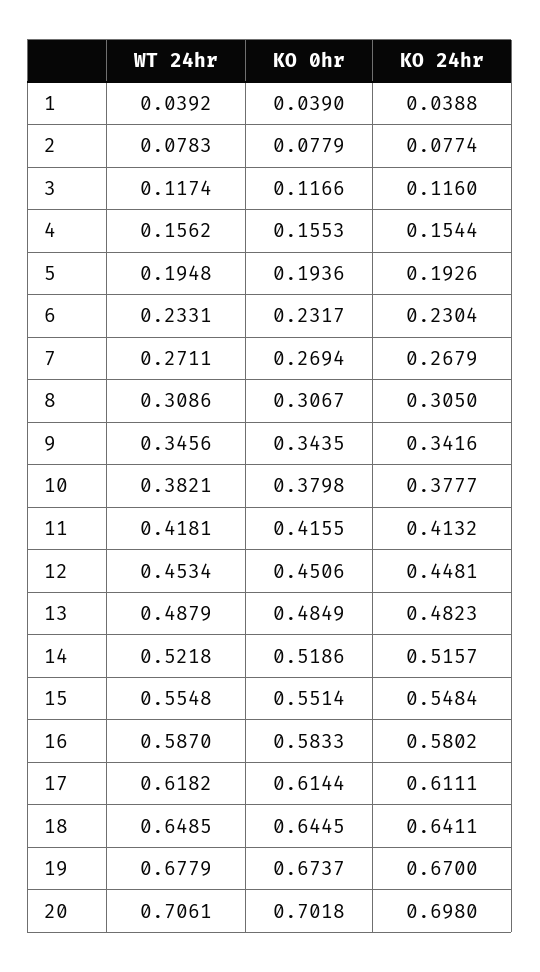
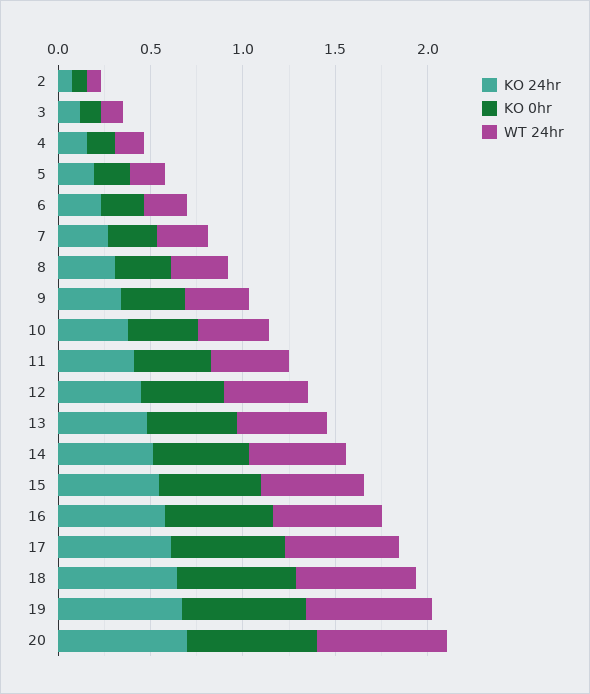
  {
    "WT 24hr": {
-     "1": 0.0392,
      "2": 0.0783,
      "3": 0.1174,
      "4": 0.1562,
      "5": 0.1948,
      "6": 0.2331,
      "7": 0.2711,
      "8": 0.3086,
      "9": 0.3456,
      "10": 0.3821,
      "11": 0.4181,
      "12": 0.4534,
      "13": 0.4879,
      "14": 0.5218,
      "15": 0.5548,
      "16": 0.587,
      "17": 0.6182,
      "18": 0.6485,
      "19": 0.6779,
      "20": 0.7061
    },
    "KO 0hr": {
-     "1": 0.039,
      "2": 0.0779,
      "3": 0.1166,
      "4": 0.1553,
      "5": 0.1936,
      "6": 0.2317,
      "7": 0.2694,
      "8": 0.3067,
      "9": 0.3435,
      "10": 0.3798,
      "11": 0.4155,
      "12": 0.4506,
      "13": 0.4849,
      "14": 0.5186,
      "15": 0.5514,
      "16": 0.5833,
      "17": 0.6144,
      "18": 0.6445,
      "19": 0.6737,
      "20": 0.7018
    },
    "KO 24hr": {
-     "1": 0.0388,
      "2": 0.0774,
      "3": 0.116,
      "4": 0.1544,
      "5": 0.1926,
      "6": 0.2304,
      "7": 0.2679,
      "8": 0.305,
      "9": 0.3416,
      "10": 0.3777,
      "11": 0.4132,
      "12": 0.4481,
      "13": 0.4823,
      "14": 0.5157,
      "15": 0.5484,
      "16": 0.5802,
      "17": 0.6111,
      "18": 0.6411,
      "19": 0.67,
      "20": 0.698
    }
  }

